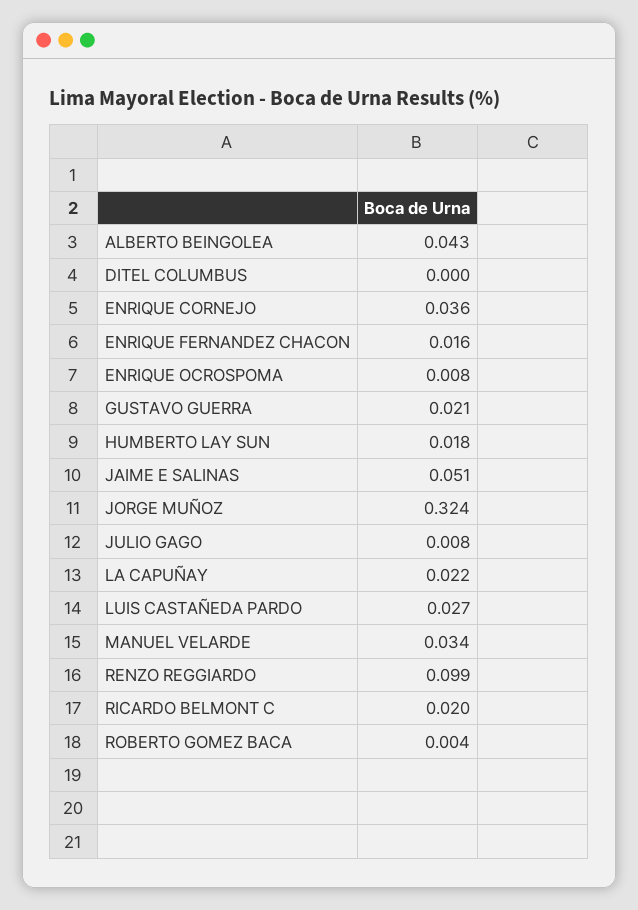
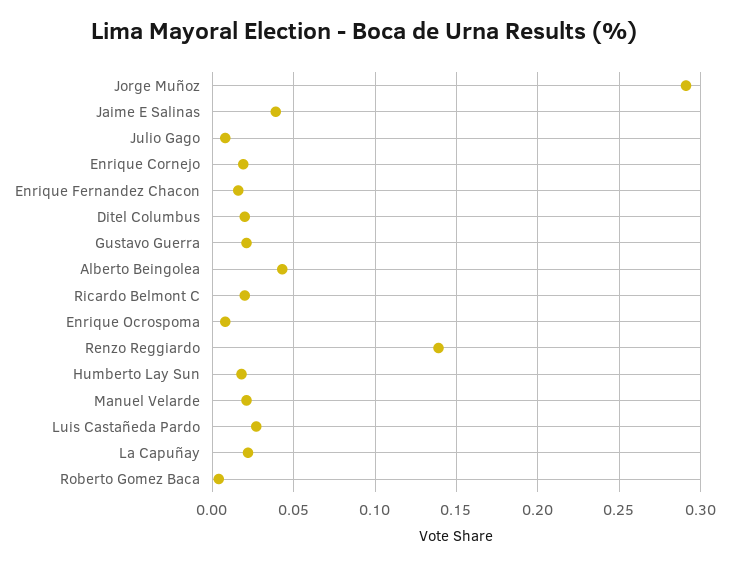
  {
    "ALBERTO BEINGOLEA": 0.043,
-   "DITEL COLUMBUS": 0,
+   "DITEL COLUMBUS": 0.02,
-   "ENRIQUE CORNEJO": 0.036,
+   "ENRIQUE CORNEJO": 0.02,
    "ENRIQUE FERNANDEZ CHACON": 0.016,
    "ENRIQUE OCROSPOMA": 0.008,
    "GUSTAVO GUERRA": 0.021,
    "HUMBERTO LAY SUN": 0.018,
-   "JAIME E SALINAS": 0.051,
+   "JAIME E SALINAS": 0.04,
-   "JORGE MUÑOZ": 0.324,
+   "JORGE MUÑOZ": 0.29,
    "JULIO GAGO": 0.008,
    "LA CAPUÑAY": 0.022,
    "LUIS CASTAÑEDA PARDO": 0.027,
-   "MANUEL VELARDE": 0.034,
+   "MANUEL VELARDE": 0.02,
-   "RENZO REGGIARDO": 0.099,
+   "RENZO REGGIARDO": 0.14,
    "RICARDO BELMONT C": 0.02,
    "ROBERTO GOMEZ BACA": 0.004
  }

